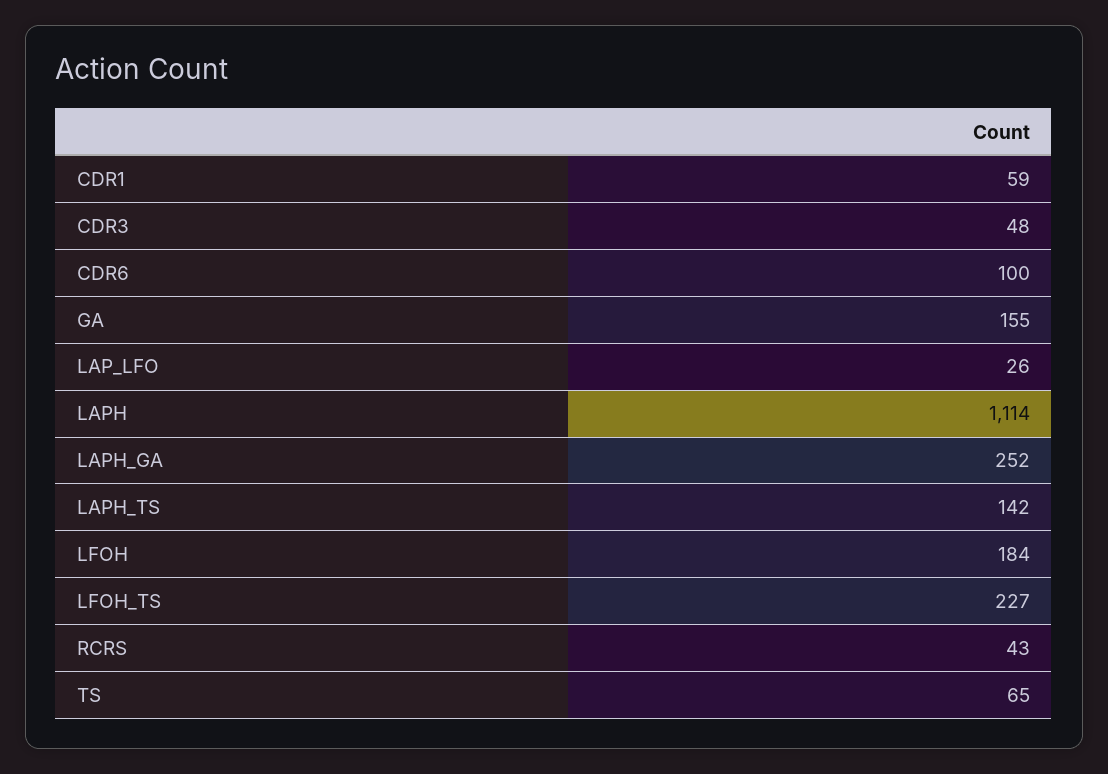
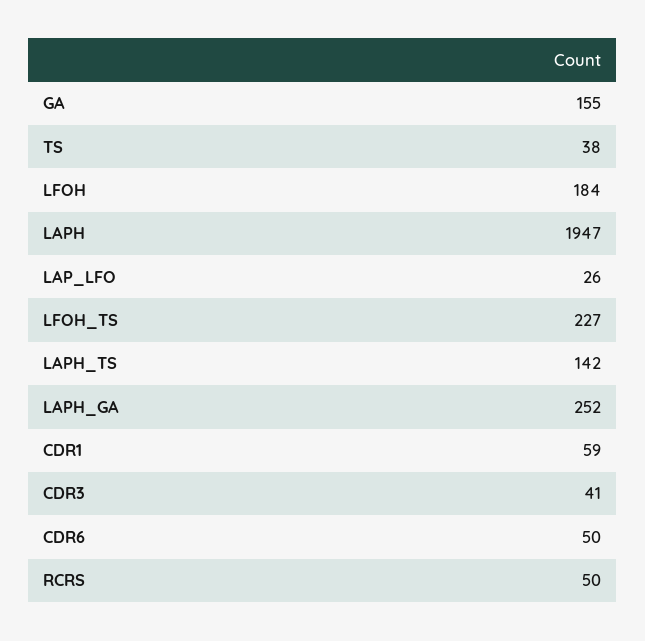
  {
    "CDR1": 59,
-   "CDR3": 48,
+   "CDR3": 41,
-   "CDR6": 100,
+   "CDR6": 50,
    "GA": 155,
    "LAP_LFO": 26,
-   "LAPH": 1114,
+   "LAPH": 1947,
    "LAPH_GA": 252,
    "LAPH_TS": 142,
    "LFOH": 184,
    "LFOH_TS": 227,
-   "RCRS": 43,
+   "RCRS": 50,
-   "TS": 65
+   "TS": 38
  }

